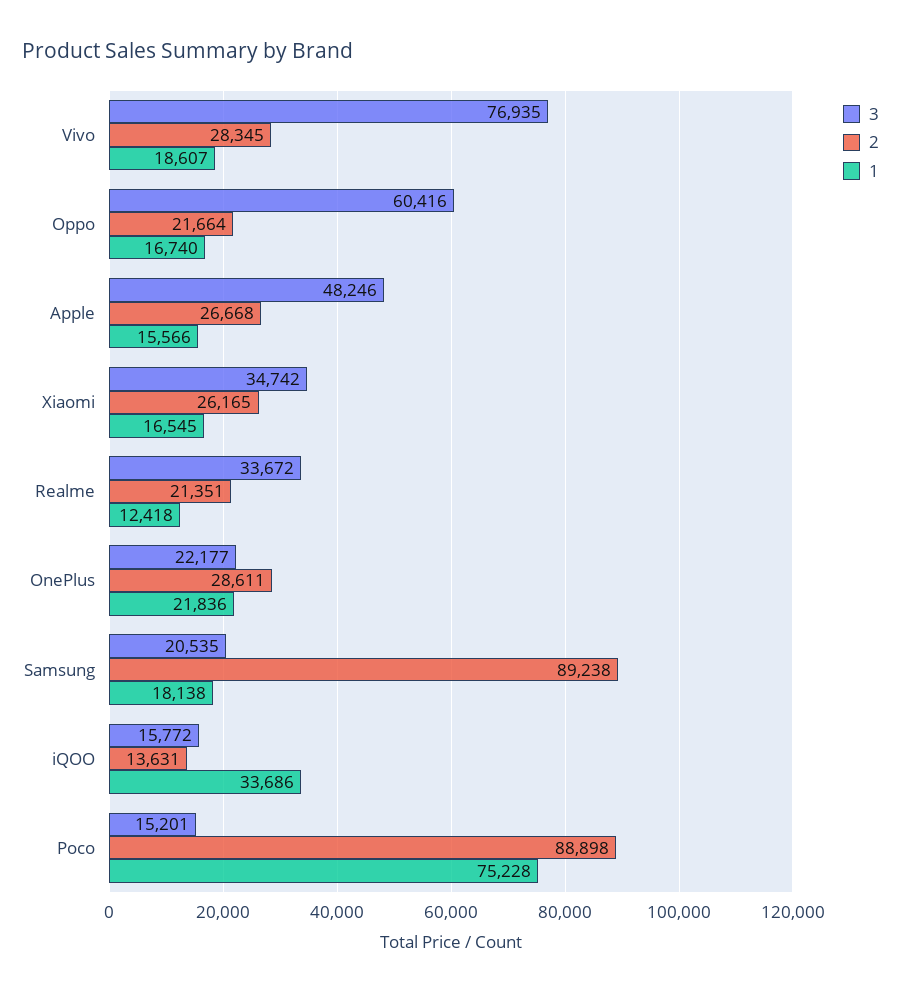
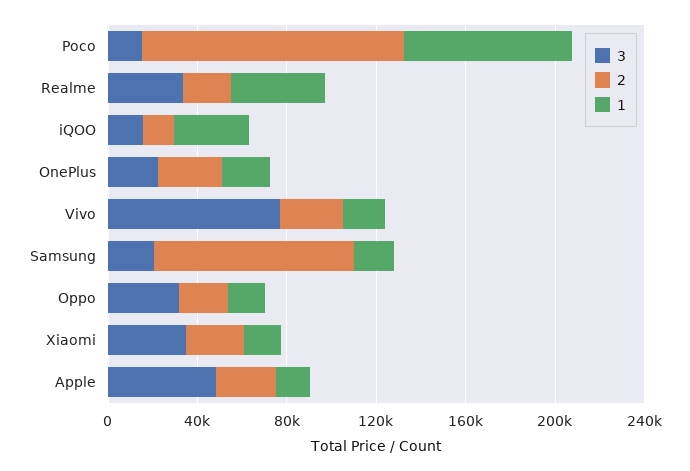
  {
    "3": {
      "Vivo": 76935,
-     "Oppo": 60416,
+     "Oppo": 30000,
      "Apple": 48246,
      "Xiaomi": 34742,
      "Realme": 33672,
      "OnePlus": 22177,
      "Samsung": 20535,
      "iQOO": 15772,
      "Poco": 15201
    },
    "2": {
      "Vivo": 28345,
      "Oppo": 21664,
      "Apple": 26668,
      "Xiaomi": 26165,
      "Realme": 21351,
      "OnePlus": 28611,
      "Samsung": 89238,
      "iQOO": 13631,
-     "Poco": 88898
+     "Poco": 120000
    },
    "1": {
      "Vivo": 18607,
      "Oppo": 16740,
      "Apple": 15566,
      "Xiaomi": 16545,
-     "Realme": 12418,
+     "Realme": 40000,
      "OnePlus": 21836,
      "Samsung": 18138,
      "iQOO": 33686,
      "Poco": 75228
    }
  }

